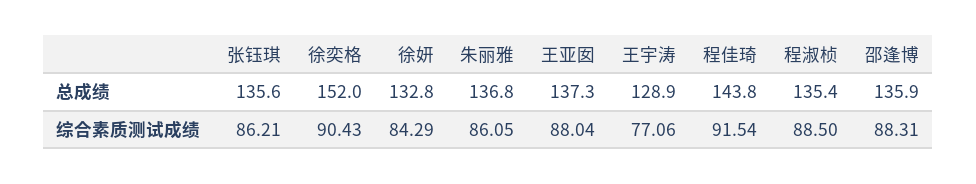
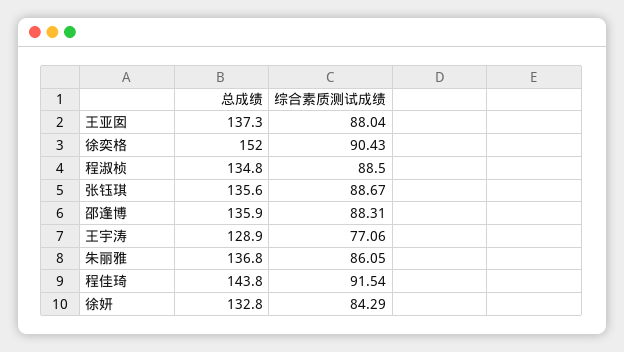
  {
    "张钰琪": {
      "总成绩": 135.6,
-     "综合素质测试成绩": 86.21
+     "综合素质测试成绩": 88.67
    },
    "徐奕格": {
      "总成绩": 152,
      "综合素质测试成绩": 90.43
    },
    "徐妍": {
      "总成绩": 132.8,
      "综合素质测试成绩": 84.29
    },
    "朱丽雅": {
      "总成绩": 136.8,
      "综合素质测试成绩": 86.05
    },
    "王亚囡": {
      "总成绩": 137.3,
      "综合素质测试成绩": 88.04
    },
    "王宇涛": {
      "总成绩": 128.9,
      "综合素质测试成绩": 77.06
    },
    "程佳琦": {
      "总成绩": 143.8,
      "综合素质测试成绩": 91.54
    },
    "程淑桢": {
-     "总成绩": 135.4,
+     "总成绩": 134.8,
      "综合素质测试成绩": 88.5
    },
    "邵逢博": {
      "总成绩": 135.9,
      "综合素质测试成绩": 88.31
    }
  }

